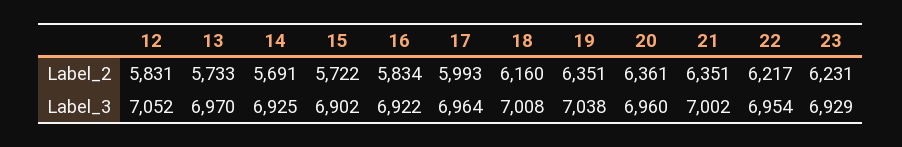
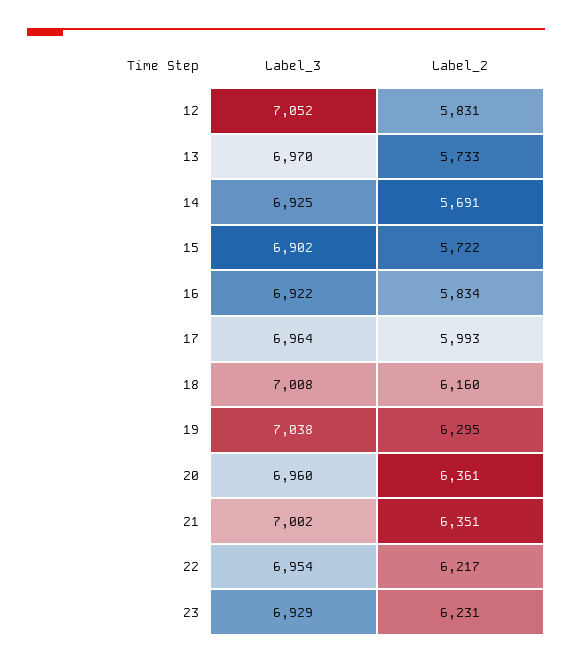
  {
    "12": {
      "Label_2": 5831,
      "Label_3": 7052
    },
    "13": {
      "Label_2": 5733,
      "Label_3": 6970
    },
    "14": {
      "Label_2": 5691,
      "Label_3": 6925
    },
    "15": {
      "Label_2": 5722,
      "Label_3": 6902
    },
    "16": {
      "Label_2": 5834,
      "Label_3": 6922
    },
    "17": {
      "Label_2": 5993,
      "Label_3": 6964
    },
    "18": {
      "Label_2": 6160,
      "Label_3": 7008
    },
    "19": {
-     "Label_2": 6351,
+     "Label_2": 6295,
      "Label_3": 7038
    },
    "20": {
      "Label_2": 6361,
      "Label_3": 6960
    },
    "21": {
      "Label_2": 6351,
      "Label_3": 7002
    },
    "22": {
      "Label_2": 6217,
      "Label_3": 6954
    },
    "23": {
      "Label_2": 6231,
      "Label_3": 6929
    }
  }

